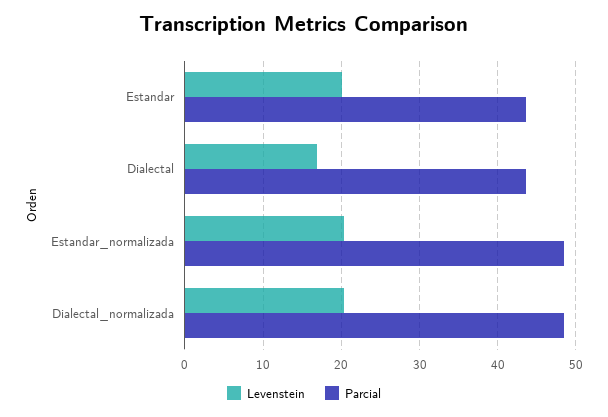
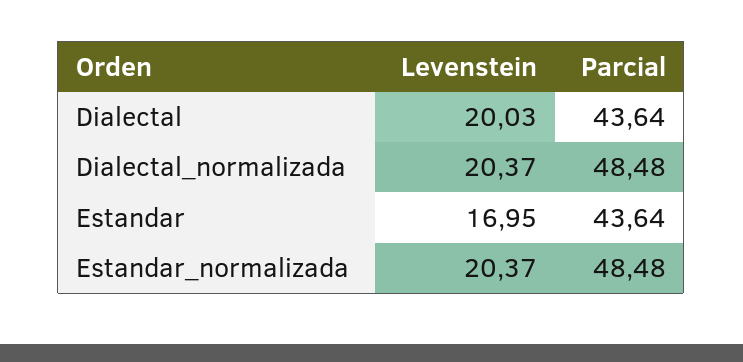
  {
    "Levenstein": {
-     "Estandar": 20,
+     "Estandar": 16.95,
-     "Dialectal": 17,
+     "Dialectal": 20.03,
      "Estandar_normalizada": 20.37,
      "Dialectal_normalizada": 20.37
    },
    "Parcial": {
      "Estandar": 43.64,
      "Dialectal": 43.64,
      "Estandar_normalizada": 48.48,
      "Dialectal_normalizada": 48.48
    }
  }

